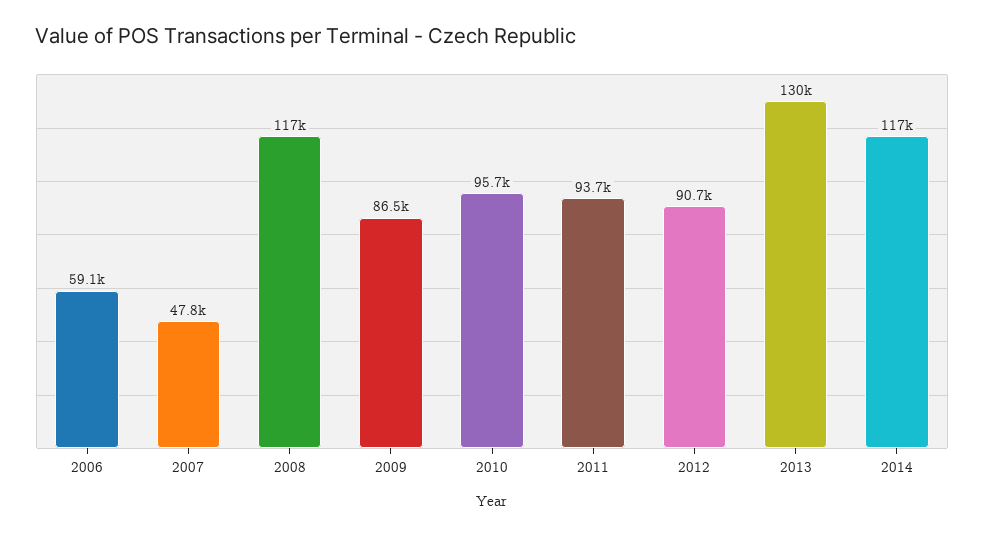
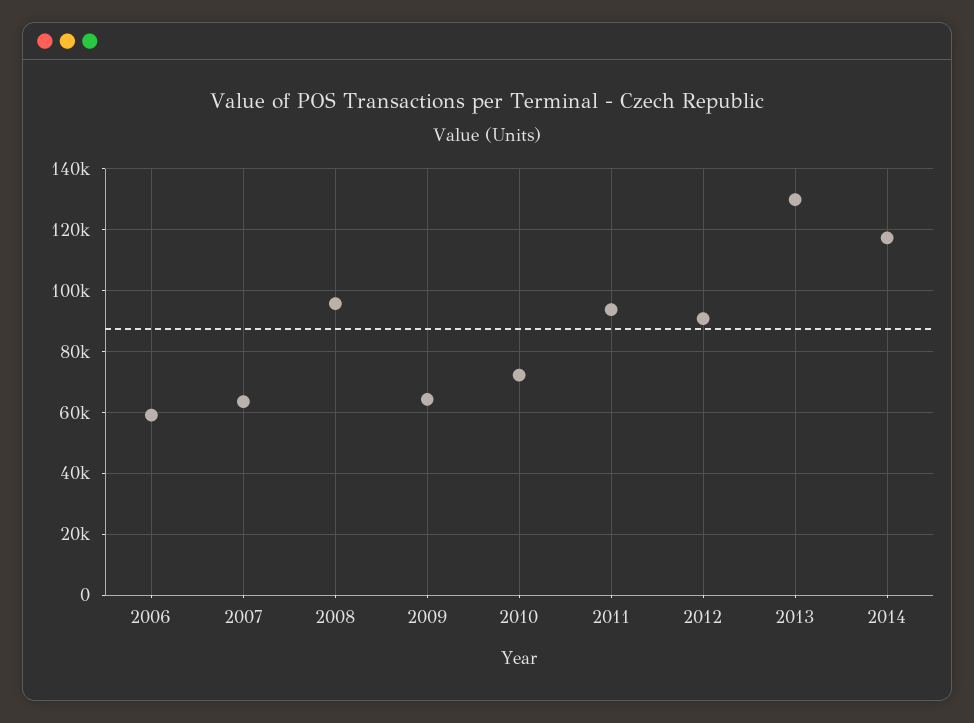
  {
    "2006": 59100,
-   "2007": 47800,
+   "2007": 64000,
-   "2008": 117000,
+   "2008": 96000,
-   "2009": 86500,
+   "2009": 64000,
-   "2010": 95700,
+   "2010": 72000,
    "2011": 93700,
    "2012": 90700,
    "2013": 130000,
    "2014": 117000
  }

